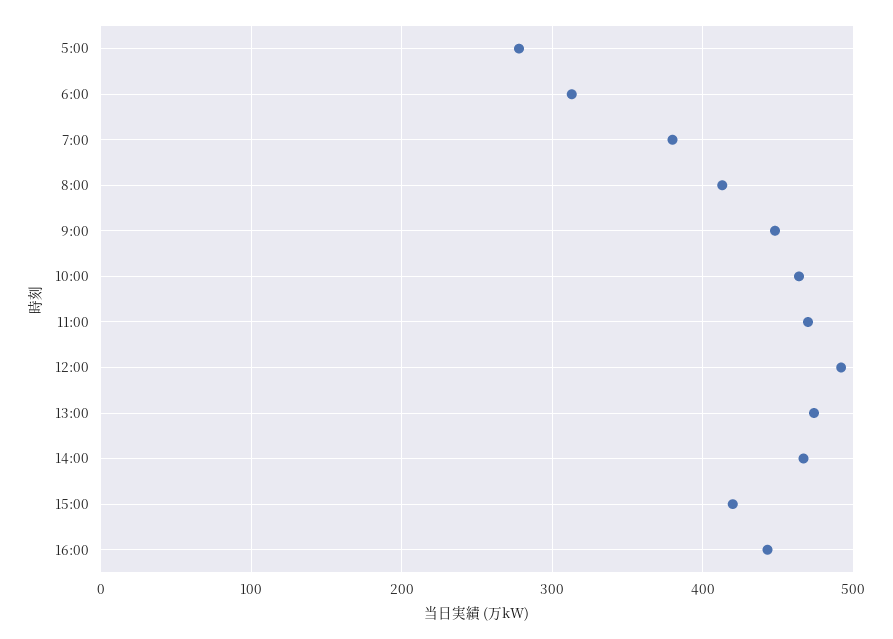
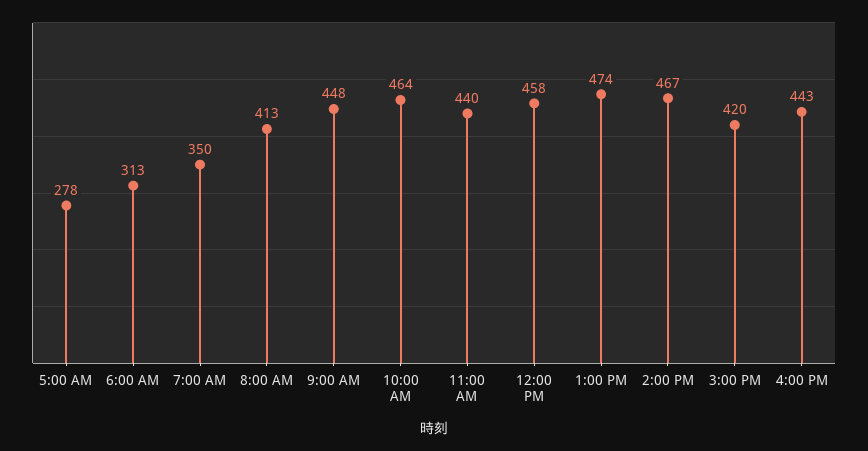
  {
    "5:00": 278,
    "6:00": 313,
-   "7:00": 380,
+   "7:00": 350,
    "8:00": 413,
    "9:00": 448,
    "10:00": 464,
-   "11:00": 470,
+   "11:00": 440,
-   "12:00": 490,
+   "12:00": 458,
    "13:00": 474,
    "14:00": 467,
    "15:00": 420,
    "16:00": 443
  }

